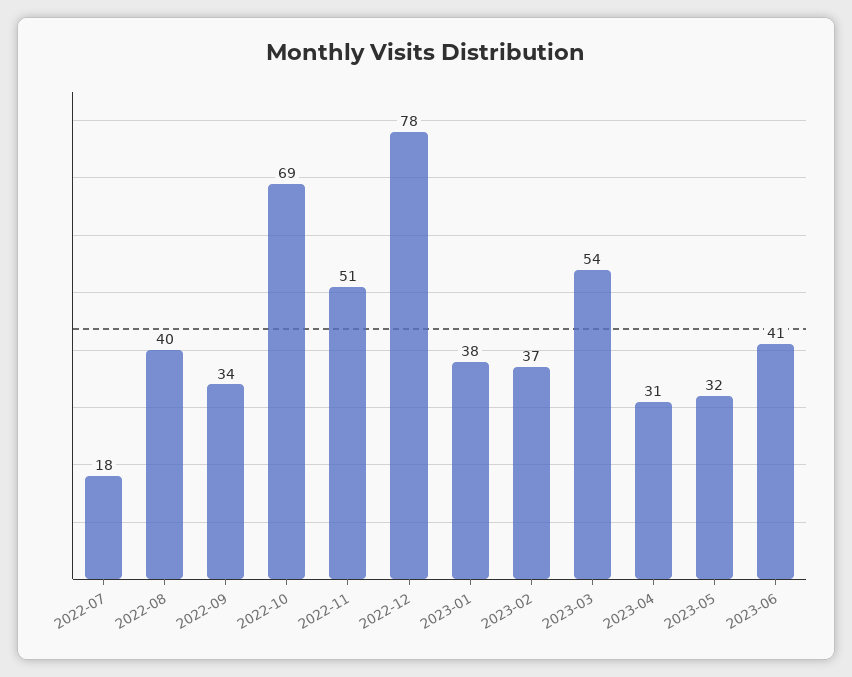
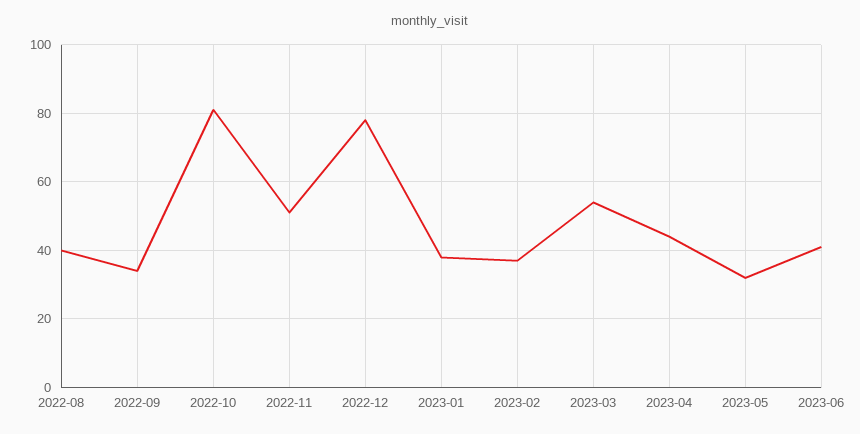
  {
-   "2022-07": 18,
    "2022-08": 40,
    "2022-09": 34,
-   "2022-10": 69,
+   "2022-10": 80,
    "2022-11": 51,
    "2022-12": 78,
    "2023-01": 38,
    "2023-02": 37,
    "2023-03": 54,
-   "2023-04": 31,
+   "2023-04": 45,
    "2023-05": 32,
    "2023-06": 41
  }

